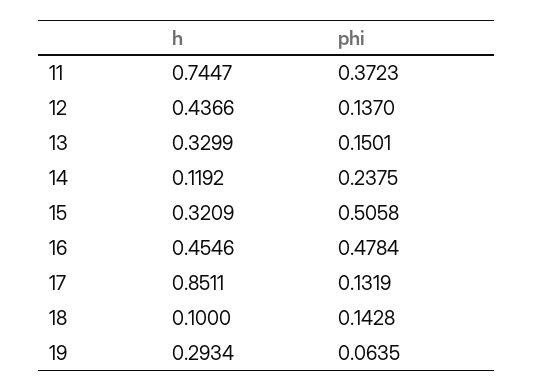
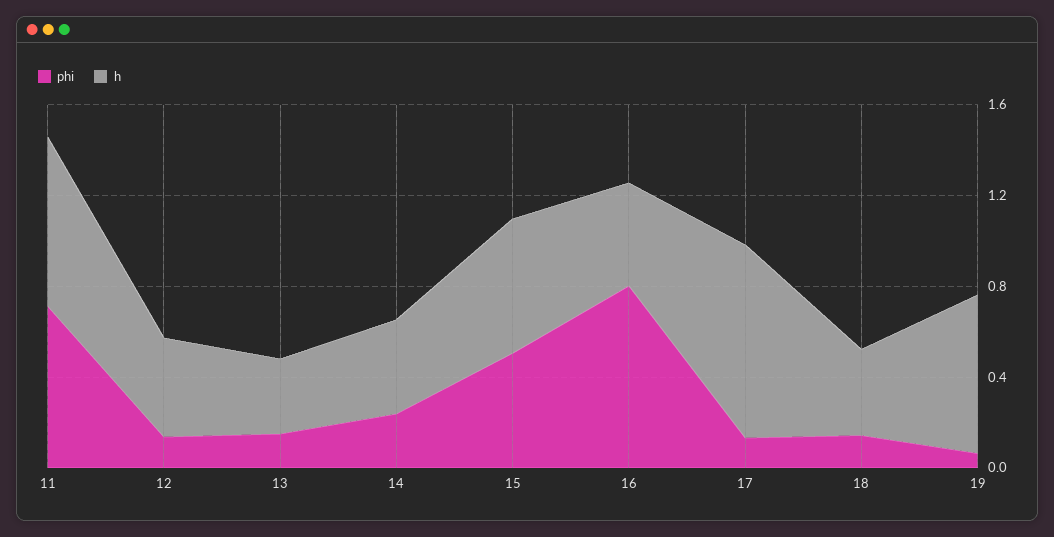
  {
    "h": {
      "11": 0.7447,
      "12": 0.4366,
      "13": 0.3299,
-     "14": 0.1192,
+     "14": 0.4,
-     "15": 0.3209,
+     "15": 0.6,
      "16": 0.4546,
      "17": 0.8511,
-     "18": 0.1,
+     "18": 0.4,
-     "19": 0.2934
+     "19": 0.7
    },
    "phi": {
-     "11": 0.3723,
+     "11": 0.7,
      "12": 0.137,
      "13": 0.1501,
      "14": 0.2375,
      "15": 0.5058,
-     "16": 0.4784,
+     "16": 0.8,
      "17": 0.1319,
      "18": 0.1428,
      "19": 0.0635
    }
  }

